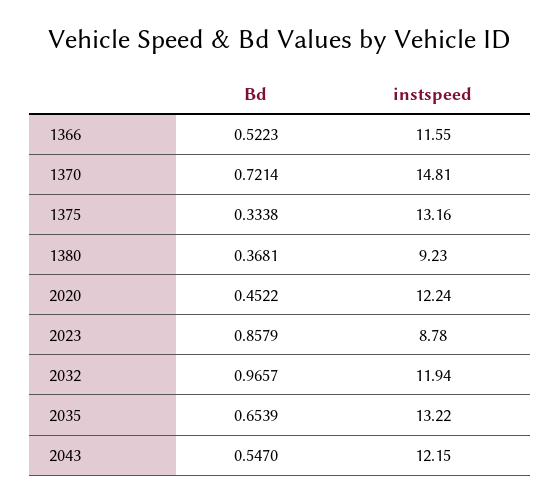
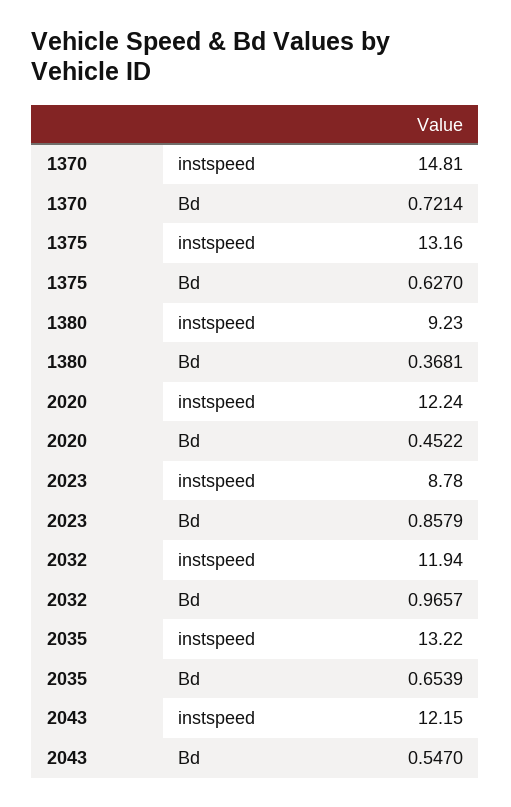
  {
    "Bd": {
-     "1366": 0.5223,
      "1370": 0.7214,
-     "1375": 0.3338,
+     "1375": 0.627,
      "1380": 0.3681,
      "2020": 0.4522,
      "2023": 0.8579,
      "2032": 0.9657,
      "2035": 0.6539,
      "2043": 0.547
    },
    "instspeed": {
-     "1366": 11.55,
      "1370": 14.81,
      "1375": 13.16,
      "1380": 9.23,
      "2020": 12.24,
      "2023": 8.78,
      "2032": 11.94,
      "2035": 13.22,
      "2043": 12.15
    }
  }

